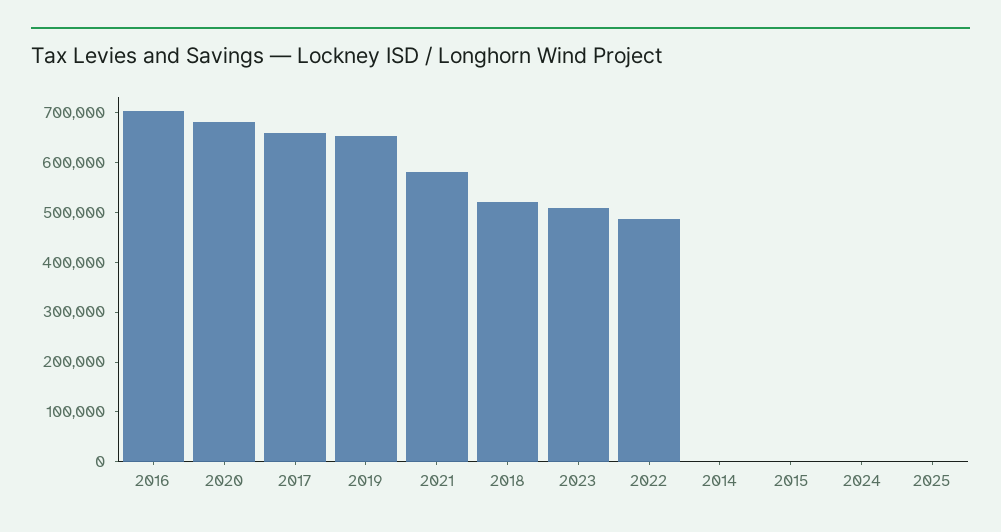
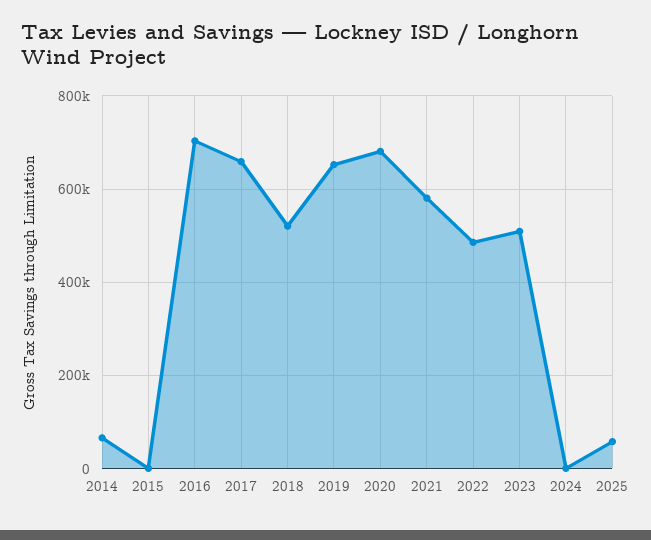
  {
    "2016": 700000,
    "2020": 680000,
    "2017": 660000,
    "2019": 660000,
    "2021": 580000,
    "2018": 520000,
    "2023": 500000,
    "2022": 480000,
-   "2014": 0,
+   "2014": 60000,
    "2015": 0,
    "2024": 0,
-   "2025": 0
+   "2025": 60000
  }

